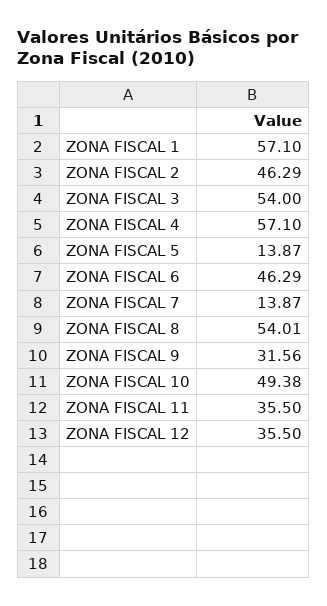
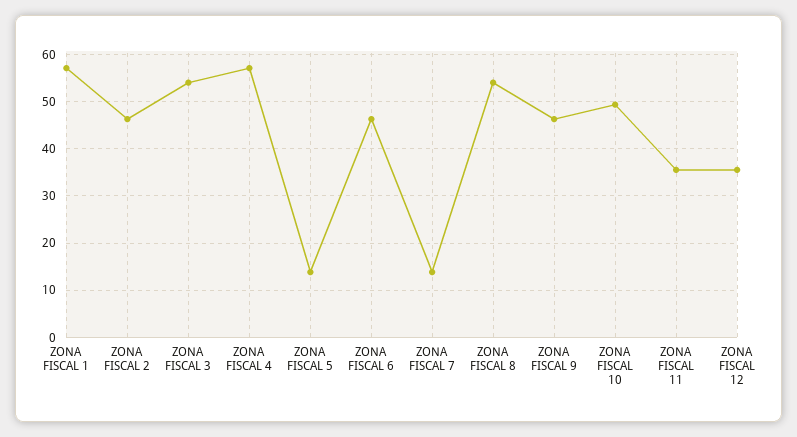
  {
    "ZONA FISCAL 1": 57.1,
    "ZONA FISCAL 2": 46.29,
    "ZONA FISCAL 3": 54,
    "ZONA FISCAL 4": 57.1,
    "ZONA FISCAL 5": 13.87,
    "ZONA FISCAL 6": 46.29,
    "ZONA FISCAL 7": 13.87,
    "ZONA FISCAL 8": 54.01,
-   "ZONA FISCAL 9": 31.56,
+   "ZONA FISCAL 9": 46,
    "ZONA FISCAL 10": 49.38,
    "ZONA FISCAL 11": 35.5,
    "ZONA FISCAL 12": 35.5
  }

